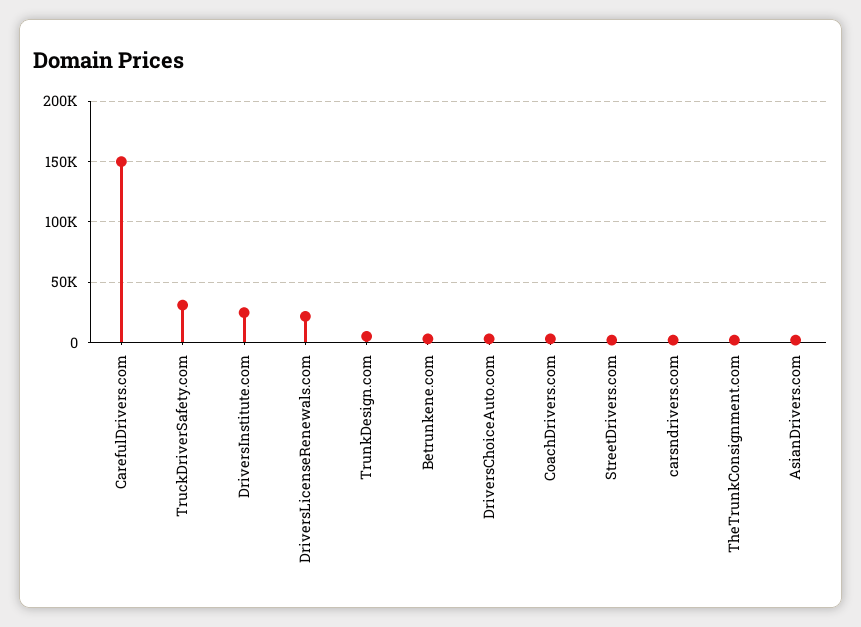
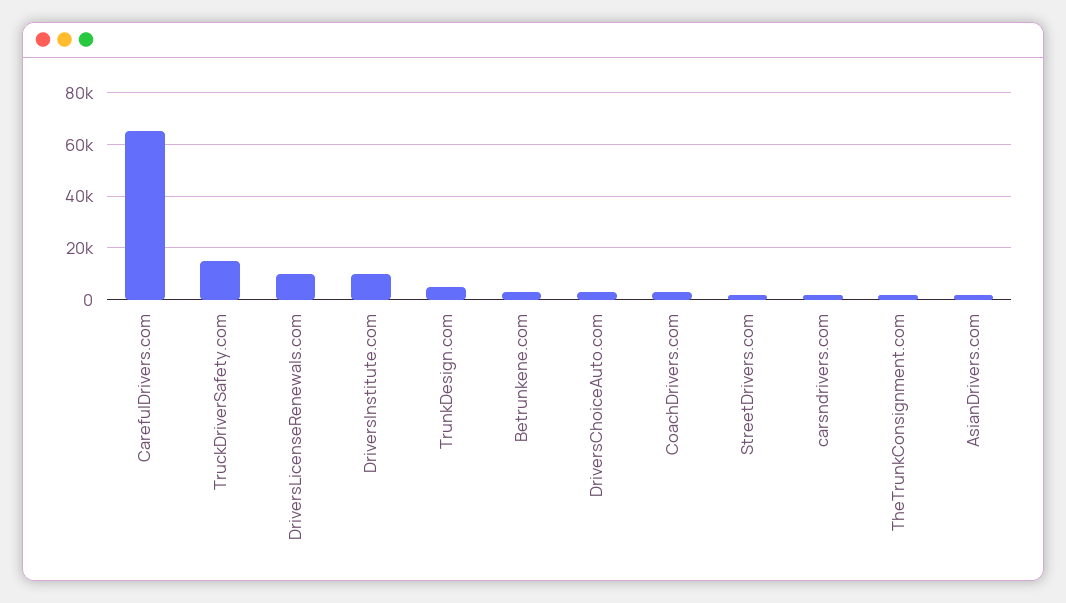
  {
-   "CarefulDrivers.com": 150000,
+   "CarefulDrivers.com": 65000,
-   "TruckDriverSafety.com": 30000,
+   "TruckDriverSafety.com": 15000,
-   "DriversInstitute.com": 25000,
+   "DriversInstitute.com": 10000,
-   "DriversLicenseRenewals.com": 20000,
+   "DriversLicenseRenewals.com": 10000,
    "TrunkDesign.com": 5000,
    "Betrunkene.com": 2500,
    "DriversChoiceAuto.com": 2500,
    "CoachDrivers.com": 2500,
    "StreetDrivers.com": 2500,
    "carsndrivers.com": 2500,
    "TheTrunkConsignment.com": 2500,
    "AsianDrivers.com": 2500
  }

